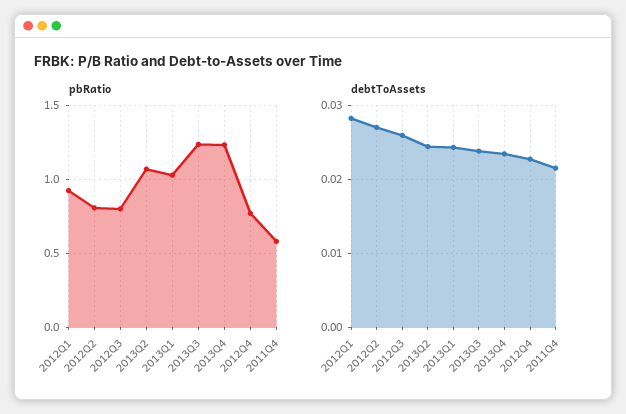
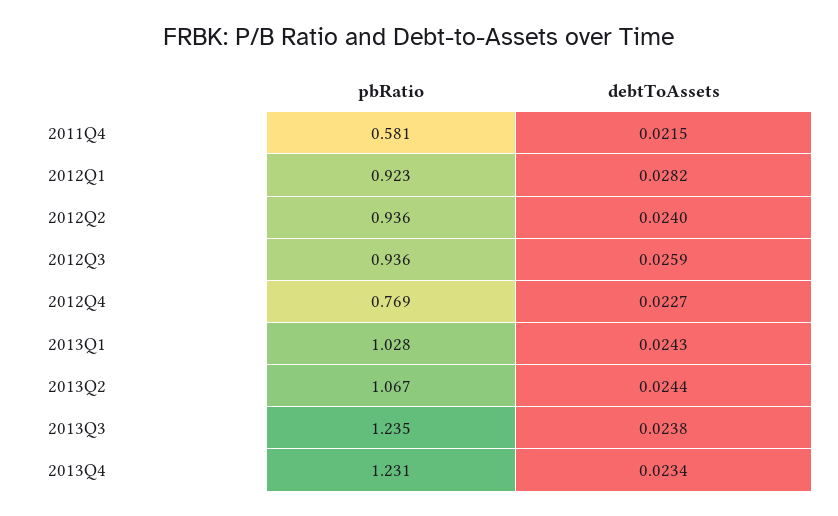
  {
    "pbRatio": {
      "2012Q1": 0.923,
-     "2012Q2": 0.8,
+     "2012Q2": 0.936,
-     "2012Q3": 0.8,
+     "2012Q3": 0.936,
      "2013Q2": 1.067,
      "2013Q1": 1.028,
      "2013Q3": 1.235,
      "2013Q4": 1.231,
      "2012Q4": 0.769,
      "2011Q4": 0.581
    },
    "debtToAssets": {
      "2012Q1": 0.0282,
-     "2012Q2": 0.027,
+     "2012Q2": 0.024,
      "2012Q3": 0.0259,
      "2013Q2": 0.0244,
      "2013Q1": 0.0243,
      "2013Q3": 0.0238,
      "2013Q4": 0.0234,
      "2012Q4": 0.0227,
      "2011Q4": 0.0215
    }
  }

